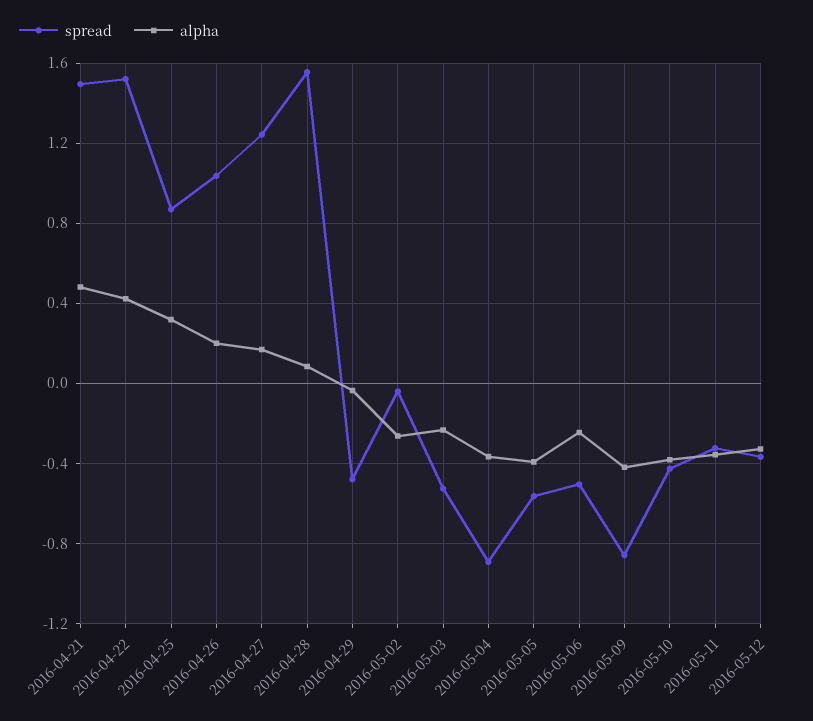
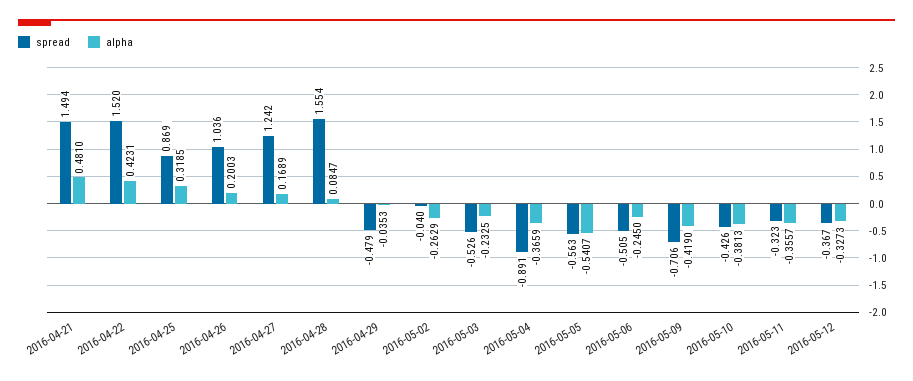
  {
    "spread": {
      "2016-04-21": 1.494,
      "2016-04-22": 1.52,
      "2016-04-25": 0.869,
      "2016-04-26": 1.036,
      "2016-04-27": 1.242,
      "2016-04-28": 1.554,
      "2016-04-29": -0.479,
      "2016-05-02": -0.04,
      "2016-05-03": -0.526,
      "2016-05-04": -0.891,
      "2016-05-05": -0.563,
      "2016-05-06": -0.505,
-     "2016-05-09": -0.85,
+     "2016-05-09": -0.706,
      "2016-05-10": -0.426,
      "2016-05-11": -0.323,
      "2016-05-12": -0.367
    },
    "alpha": {
      "2016-04-21": 0.481,
      "2016-04-22": 0.4231,
      "2016-04-25": 0.3185,
      "2016-04-26": 0.2003,
      "2016-04-27": 0.1689,
      "2016-04-28": 0.0847,
      "2016-04-29": -0.0353,
      "2016-05-02": -0.2629,
      "2016-05-03": -0.2325,
      "2016-05-04": -0.3659,
-     "2016-05-05": -0.4,
+     "2016-05-05": -0.5407,
      "2016-05-06": -0.245,
      "2016-05-09": -0.419,
      "2016-05-10": -0.3813,
      "2016-05-11": -0.3557,
      "2016-05-12": -0.3273
    }
  }

